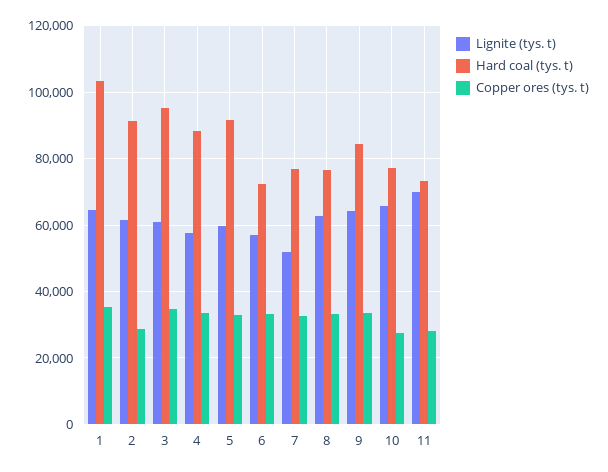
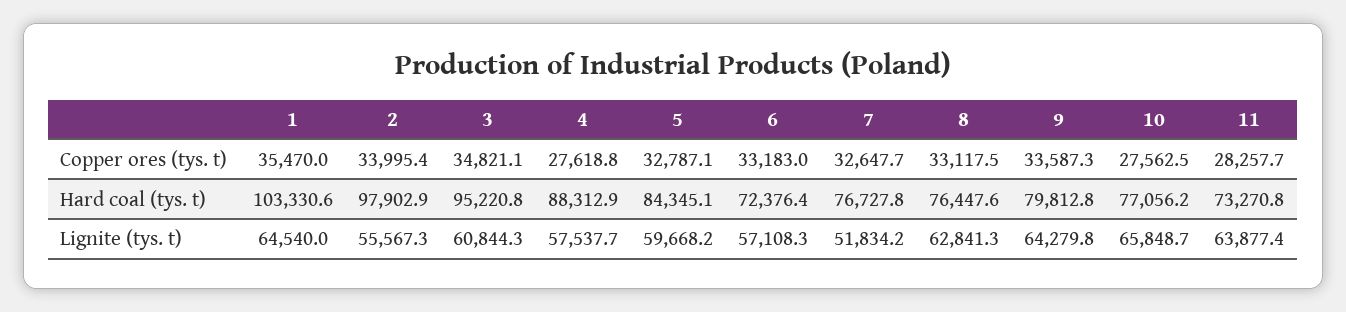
  {
    "Lignite (tys. t)": {
      "1": 64540,
-     "2": 62000,
+     "2": 55567.3,
      "3": 60844.3,
      "4": 57537.7,
      "5": 59668.2,
      "6": 57108.3,
      "7": 51834.2,
      "8": 62841.3,
      "9": 64279.8,
      "10": 65848.7,
-     "11": 70000
+     "11": 63877.4
    },
    "Hard coal (tys. t)": {
      "1": 103330.6,
-     "2": 92000,
+     "2": 97902.9,
      "3": 95220.8,
      "4": 88312.9,
-     "5": 92000,
+     "5": 84345.1,
      "6": 72376.4,
      "7": 76727.8,
      "8": 76447.6,
-     "9": 84000,
+     "9": 79812.8,
      "10": 77056.2,
      "11": 73270.8
    },
    "Copper ores (tys. t)": {
      "1": 35470,
-     "2": 28000,
+     "2": 33995.4,
      "3": 34821.1,
-     "4": 34000,
+     "4": 27618.8,
      "5": 32787.1,
      "6": 33183,
      "7": 32647.7,
      "8": 33117.5,
      "9": 33587.3,
      "10": 27562.5,
      "11": 28257.7
    }
  }

